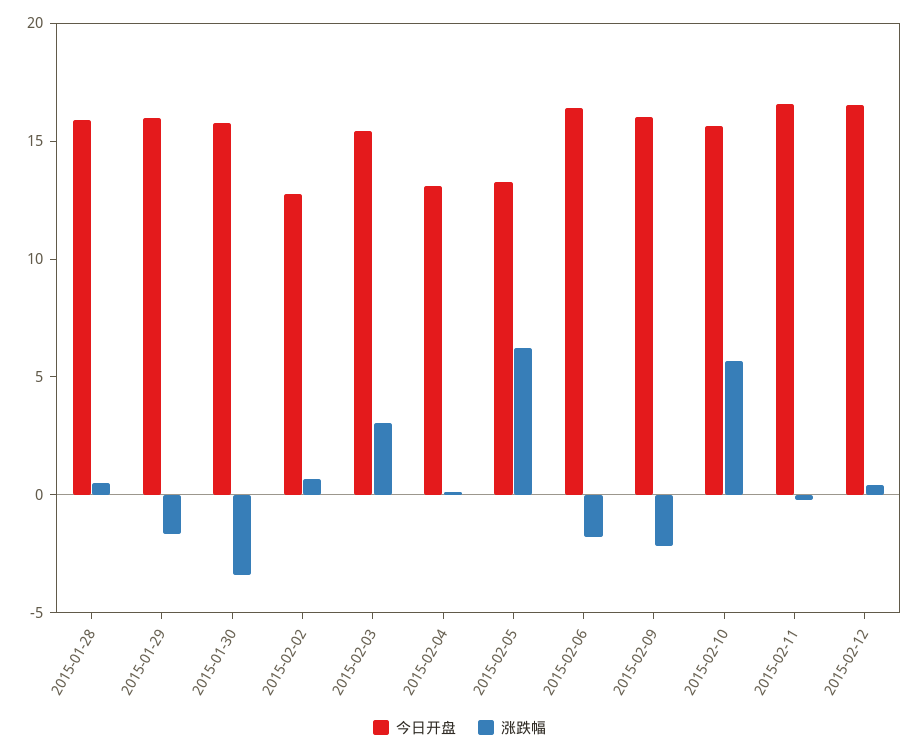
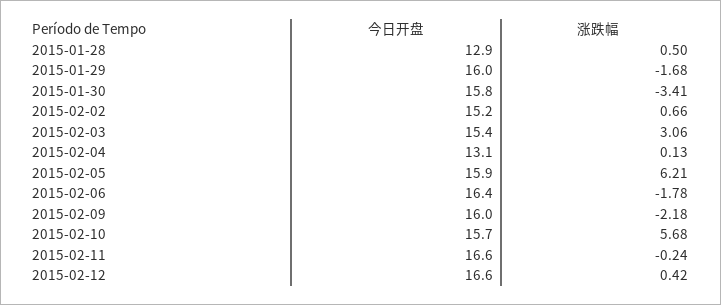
  {
    "今日开盘": {
-     "2015-01-28": 16,
+     "2015-01-28": 12.9,
      "2015-01-29": 16,
      "2015-01-30": 15.8,
-     "2015-02-02": 13,
+     "2015-02-02": 15.2,
      "2015-02-03": 15.4,
      "2015-02-04": 13.1,
-     "2015-02-05": 13,
+     "2015-02-05": 15.9,
      "2015-02-06": 16.4,
      "2015-02-09": 16,
      "2015-02-10": 15.7,
      "2015-02-11": 16.6,
      "2015-02-12": 16.6
    },
    "涨跌幅": {
      "2015-01-28": 0.5,
      "2015-01-29": -1.68,
      "2015-01-30": -3.41,
      "2015-02-02": 0.66,
      "2015-02-03": 3.06,
      "2015-02-04": 0.13,
      "2015-02-05": 6.21,
      "2015-02-06": -1.78,
      "2015-02-09": -2.18,
      "2015-02-10": 5.68,
      "2015-02-11": -0.24,
      "2015-02-12": 0.42
    }
  }

